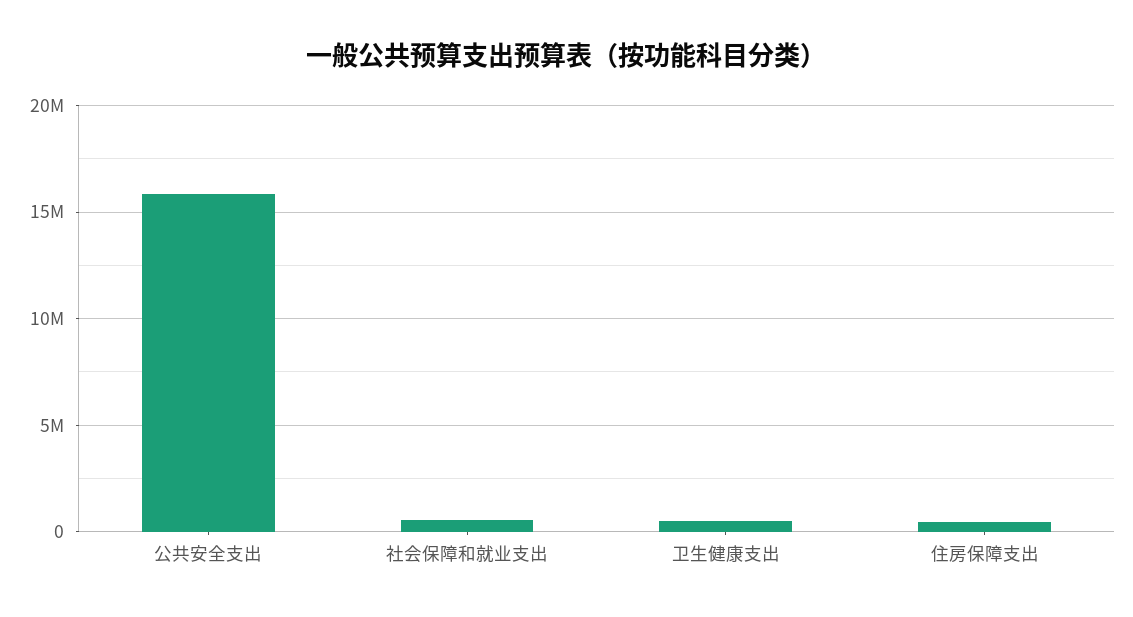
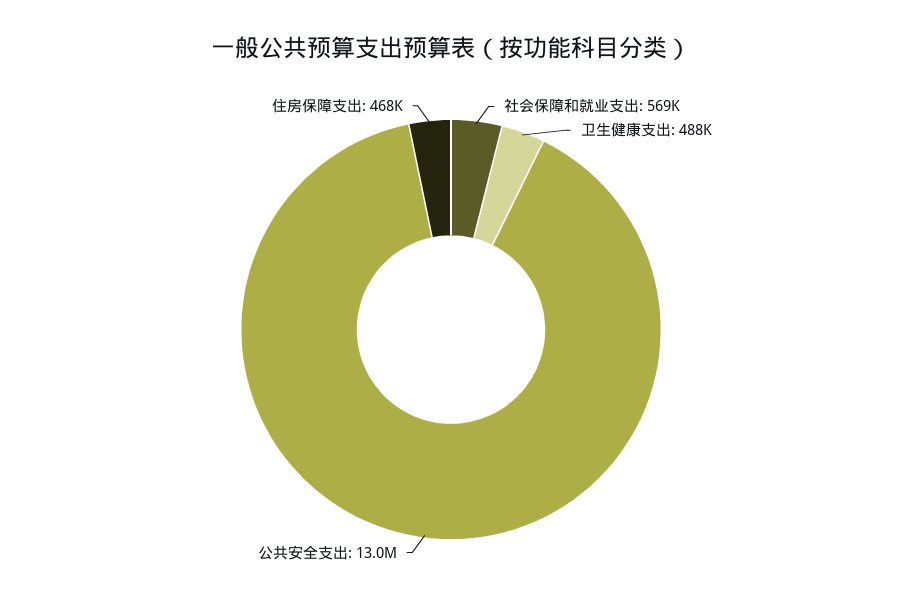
  {
-   "公共安全支出": 16000000,
+   "公共安全支出": 13000000,
    "社会保障和就业支出": 569000,
    "卫生健康支出": 488000,
    "住房保障支出": 468000
  }

